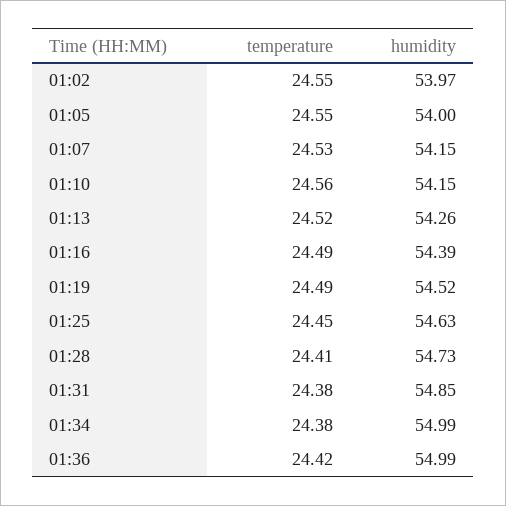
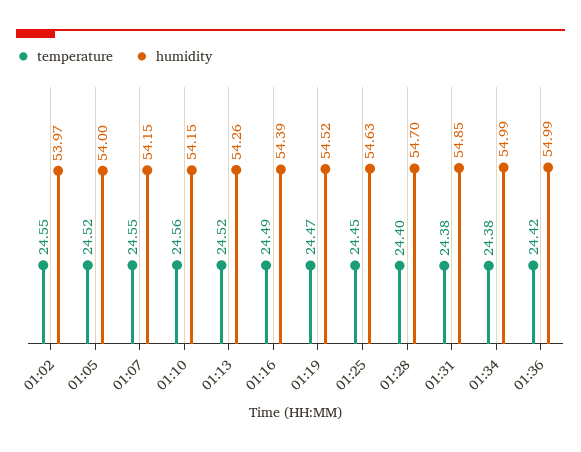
  {
    "temperature": {
      "01:02": 24.55,
-     "01:05": 24.55,
+     "01:05": 24.52,
-     "01:07": 24.53,
+     "01:07": 24.55,
      "01:10": 24.56,
      "01:13": 24.52,
      "01:16": 24.49,
-     "01:19": 24.49,
+     "01:19": 24.47,
      "01:25": 24.45,
-     "01:28": 24.41,
+     "01:28": 24.4,
      "01:31": 24.38,
      "01:34": 24.38,
      "01:36": 24.42
    },
    "humidity": {
      "01:02": 53.97,
      "01:05": 54,
      "01:07": 54.15,
      "01:10": 54.15,
      "01:13": 54.26,
      "01:16": 54.39,
      "01:19": 54.52,
      "01:25": 54.63,
-     "01:28": 54.73,
+     "01:28": 54.7,
      "01:31": 54.85,
      "01:34": 54.99,
      "01:36": 54.99
    }
  }

